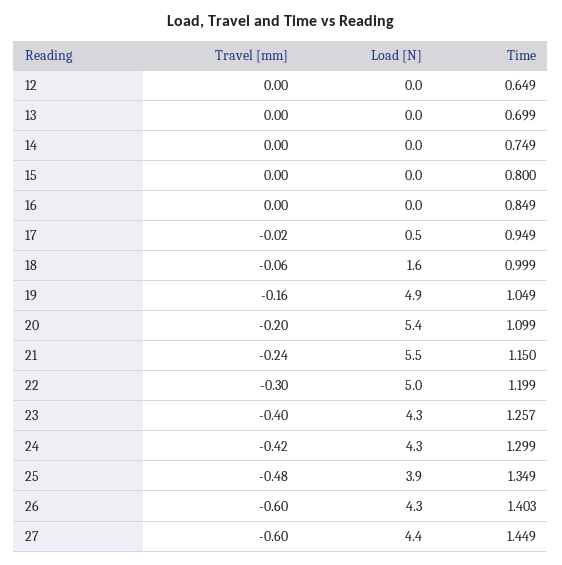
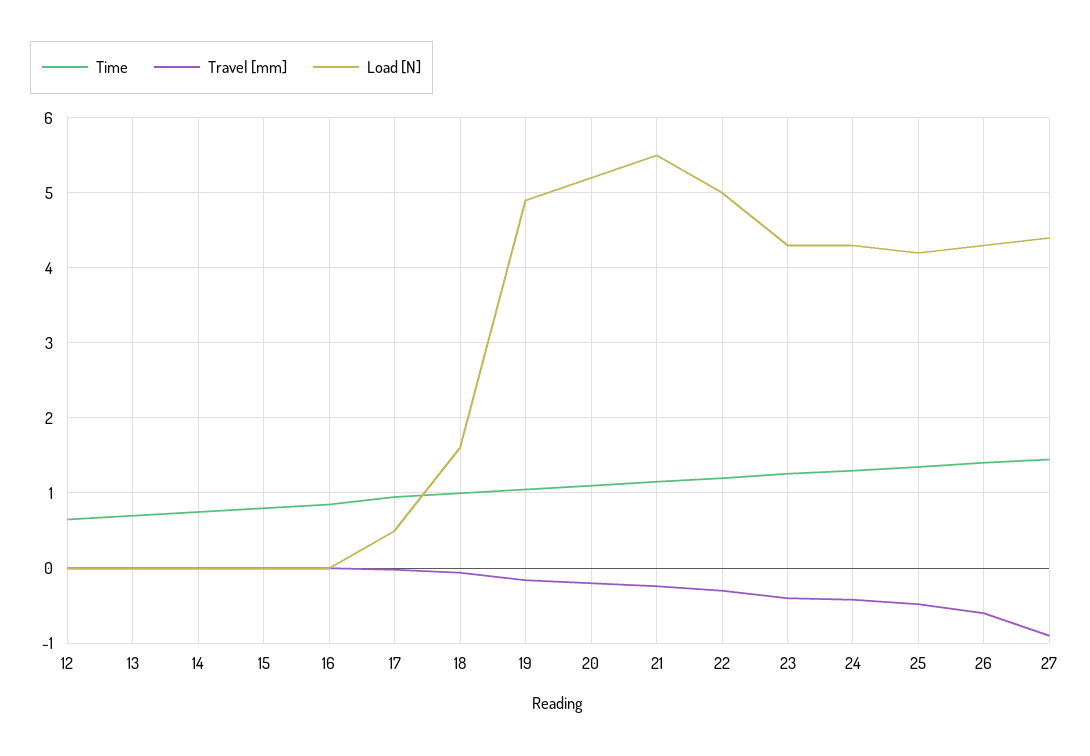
  {
    "Travel [mm]": {
      "12": 0,
      "13": 0,
      "14": 0,
      "15": 0,
      "16": 0,
      "17": -0.02,
      "18": -0.06,
      "19": -0.16,
      "20": -0.2,
      "21": -0.24,
      "22": -0.3,
      "23": -0.4,
      "24": -0.42,
      "25": -0.48,
      "26": -0.6,
-     "27": -0.6
+     "27": -0.9
    },
    "Load [N]": {
      "12": 0,
      "13": 0,
      "14": 0,
      "15": 0,
      "16": 0,
      "17": 0.5,
      "18": 1.6,
      "19": 4.9,
-     "20": 5.4,
+     "20": 5.2,
      "21": 5.5,
      "22": 5,
      "23": 4.3,
      "24": 4.3,
-     "25": 3.9,
+     "25": 4.2,
      "26": 4.3,
      "27": 4.4
    },
    "Time": {
      "12": 0.649,
      "13": 0.699,
      "14": 0.749,
      "15": 0.8,
      "16": 0.849,
      "17": 0.949,
      "18": 0.999,
      "19": 1.049,
      "20": 1.099,
      "21": 1.15,
      "22": 1.199,
      "23": 1.257,
      "24": 1.299,
      "25": 1.349,
      "26": 1.403,
      "27": 1.449
    }
  }

